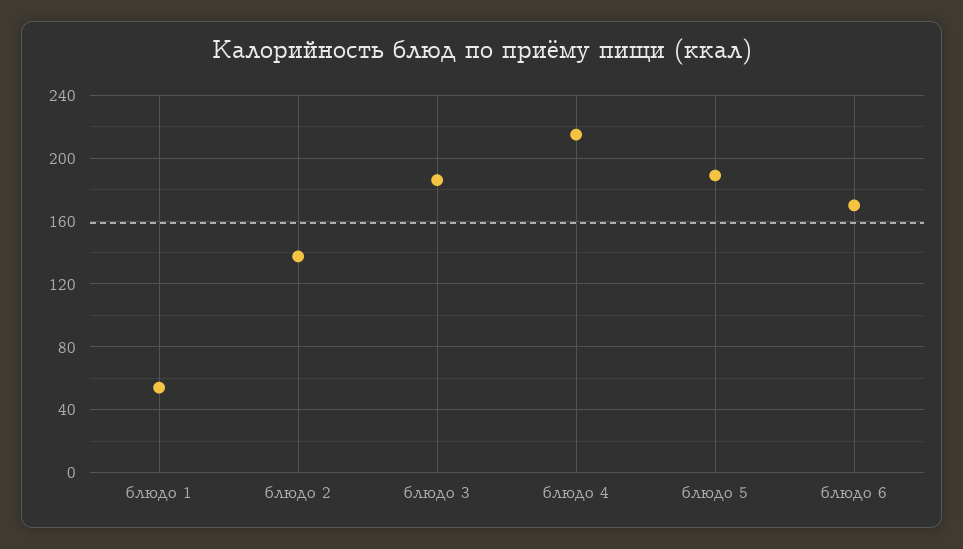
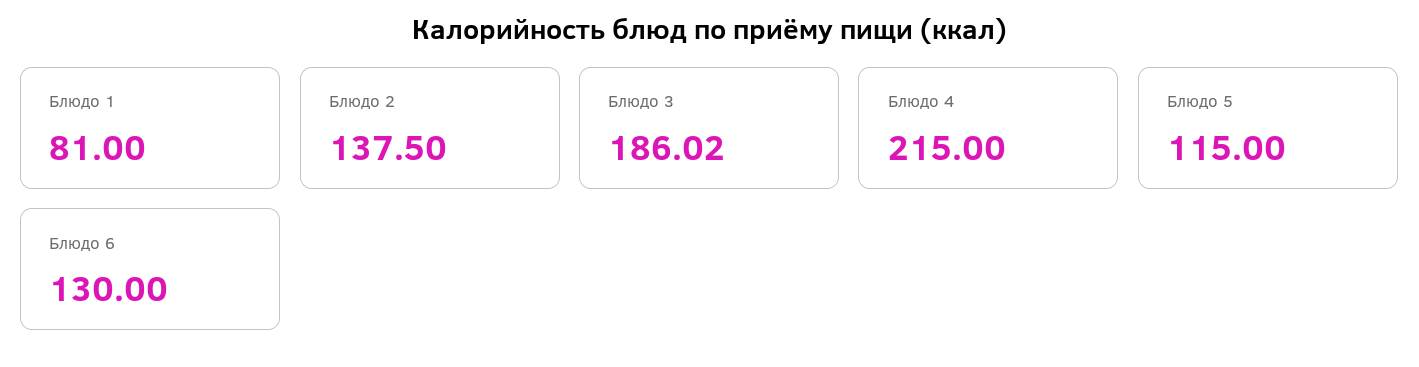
  {
-   "блюдо 1": 55,
+   "блюдо 1": 81,
    "блюдо 2": 137.5,
    "блюдо 3": 186.02,
    "блюдо 4": 215,
-   "блюдо 5": 190,
+   "блюдо 5": 115,
-   "блюдо 6": 170
+   "блюдо 6": 130
  }

